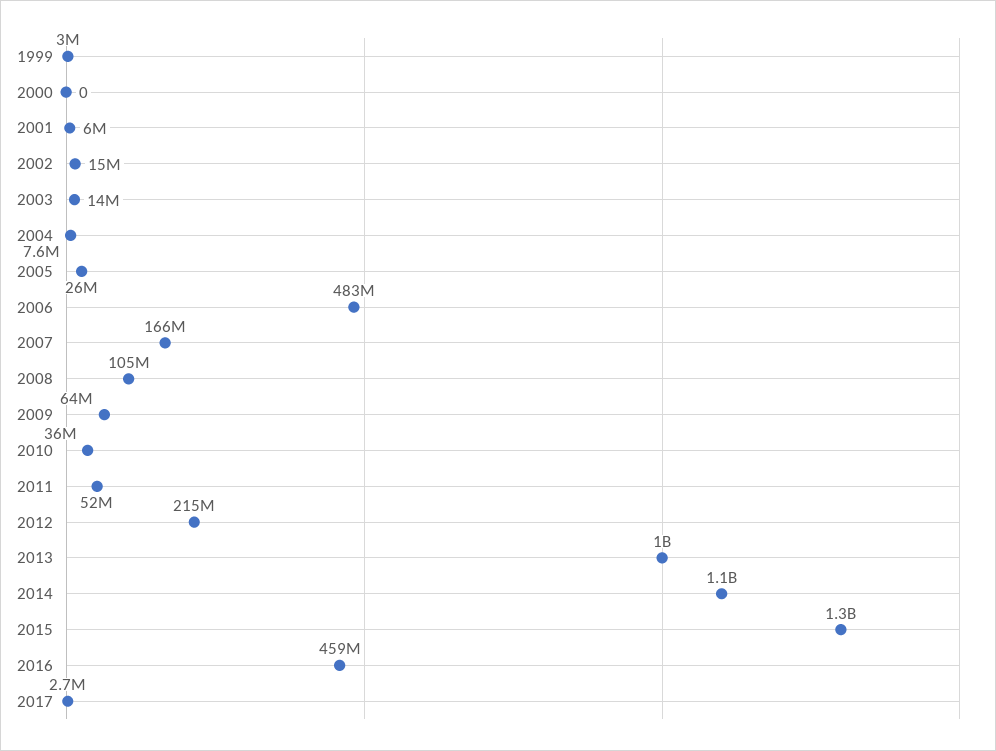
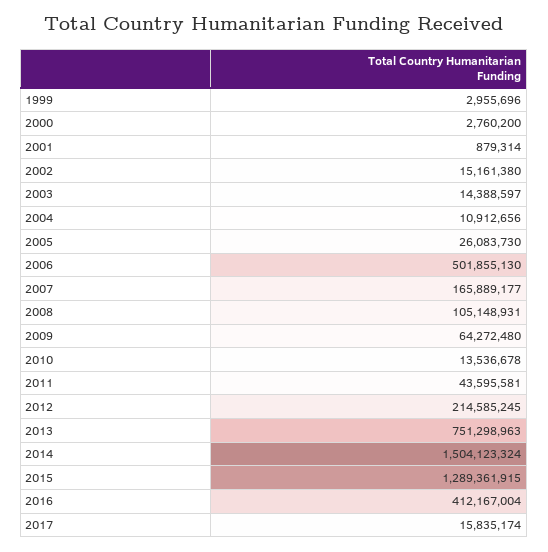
  {
    "1999": 2955696,
-   "2000": 0,
+   "2000": 2760200,
-   "2001": 6000000,
+   "2001": 879314,
    "2002": 15161380,
    "2003": 14388597,
-   "2004": 7600000,
+   "2004": 10912656,
    "2005": 26083730,
-   "2006": 483000000,
+   "2006": 501855130,
    "2007": 165889177,
    "2008": 105148931,
    "2009": 64272480,
-   "2010": 36000000,
+   "2010": 13536678,
-   "2011": 52000000,
+   "2011": 43595581,
    "2012": 214585245,
-   "2013": 1000000000,
+   "2013": 751298963,
-   "2014": 1100000000,
+   "2014": 1504123324,
    "2015": 1289361915,
-   "2016": 459000000,
+   "2016": 412167004,
-   "2017": 2700000
+   "2017": 15835174
  }

